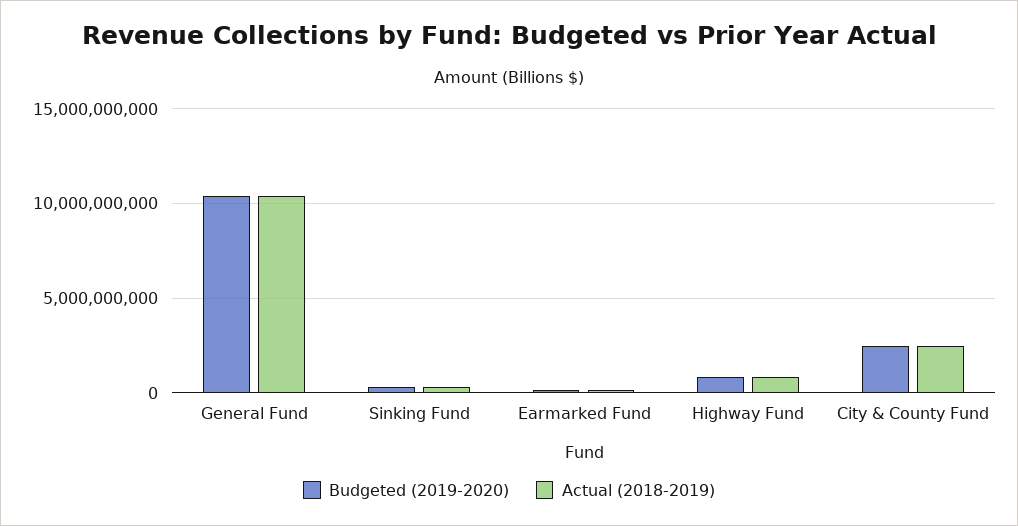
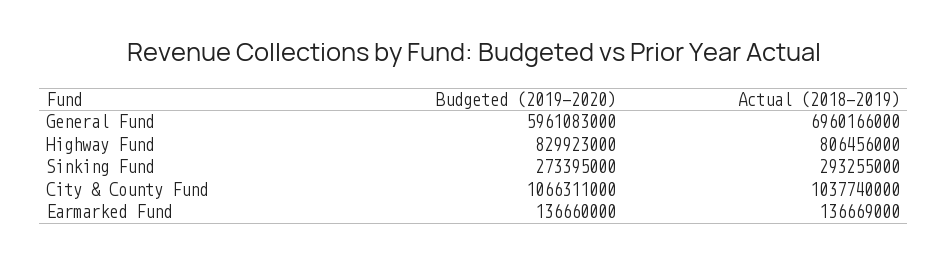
  {
    "Budgeted (2019-2020)": {
-     "General Fund": 10500000000,
+     "General Fund": 5961083000,
      "Sinking Fund": 273395000,
      "Earmarked Fund": 136660000,
      "Highway Fund": 829923000,
-     "City & County Fund": 2500000000
+     "City & County Fund": 1066311000
    },
    "Actual (2018-2019)": {
-     "General Fund": 10500000000,
+     "General Fund": 6960166000,
      "Sinking Fund": 293255000,
      "Earmarked Fund": 136669000,
      "Highway Fund": 806456000,
-     "City & County Fund": 2500000000
+     "City & County Fund": 1037740000
    }
  }

